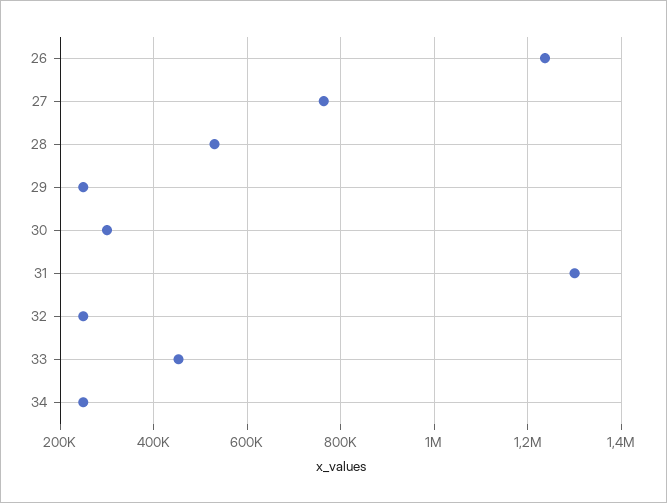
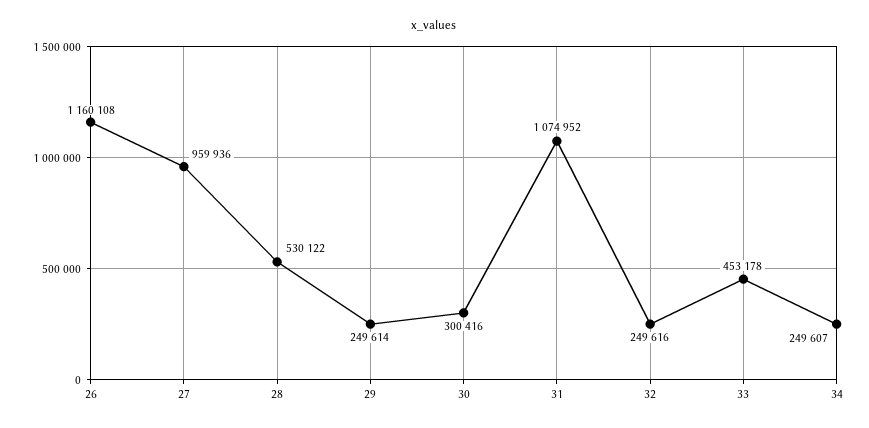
  {
-   "26": 1240000,
+   "26": 1160108,
-   "27": 760000,
+   "27": 959936,
    "28": 530122,
    "29": 249614,
    "30": 300416,
-   "31": 1300000,
+   "31": 1074952,
    "32": 249616,
    "33": 453178,
    "34": 249607
  }

